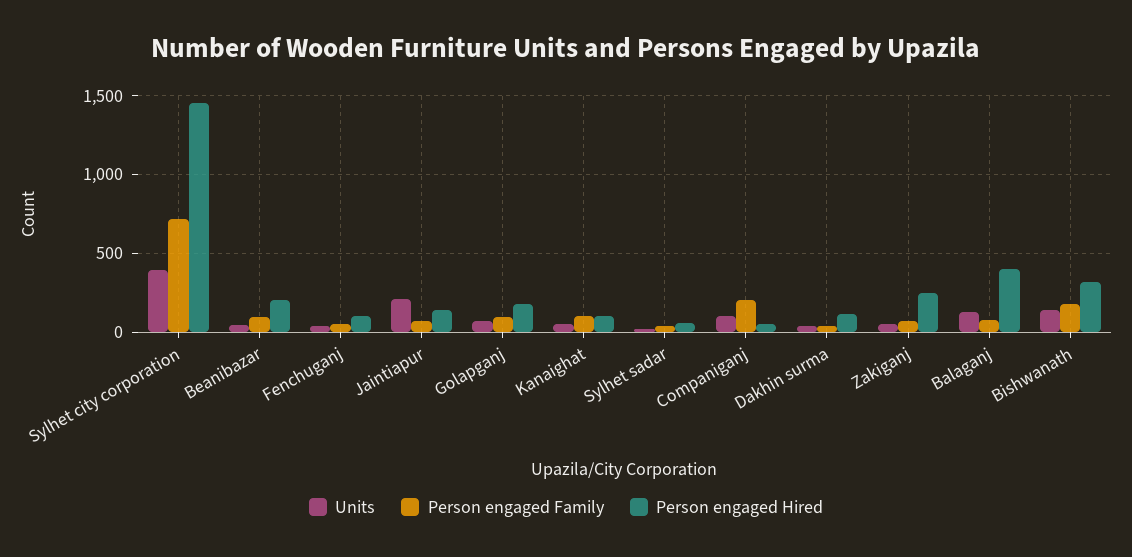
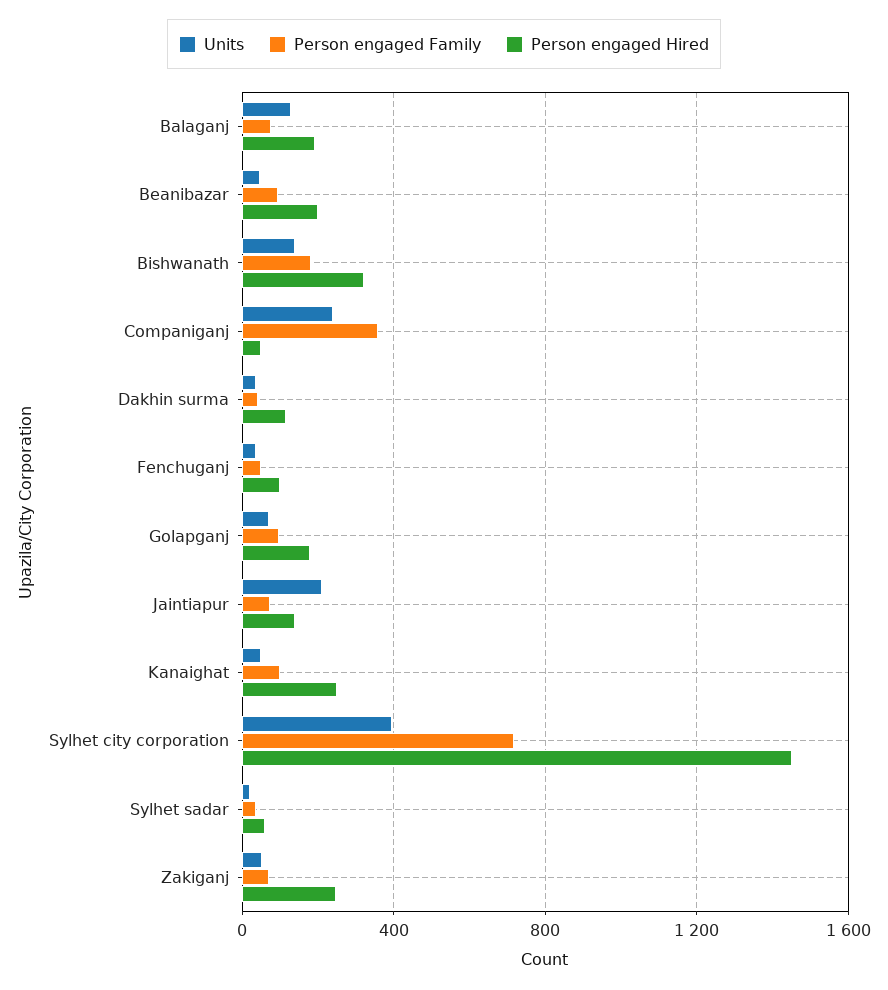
  {
    "Units": {
      "Sylhet city corporation": 400,
      "Beanibazar": 50,
      "Fenchuganj": 50,
      "Jaintiapur": 200,
      "Golapganj": 50,
      "Kanaighat": 50,
      "Sylhet sadar": 0,
-     "Companiganj": 100,
+     "Companiganj": 250,
      "Dakhin surma": 50,
      "Zakiganj": 50,
      "Balaganj": 150,
      "Bishwanath": 150
    },
    "Person engaged Family": {
      "Sylhet city corporation": 700,
      "Beanibazar": 100,
      "Fenchuganj": 50,
      "Jaintiapur": 50,
      "Golapganj": 100,
      "Kanaighat": 100,
      "Sylhet sadar": 50,
-     "Companiganj": 200,
+     "Companiganj": 350,
      "Dakhin surma": 50,
      "Zakiganj": 50,
      "Balaganj": 100,
      "Bishwanath": 200
    },
    "Person engaged Hired": {
      "Sylhet city corporation": 1450,
      "Beanibazar": 200,
      "Fenchuganj": 100,
      "Jaintiapur": 150,
      "Golapganj": 200,
-     "Kanaighat": 100,
+     "Kanaighat": 250,
      "Sylhet sadar": 50,
      "Companiganj": 50,
      "Dakhin surma": 100,
      "Zakiganj": 250,
-     "Balaganj": 400,
+     "Balaganj": 200,
      "Bishwanath": 300
    }
  }

